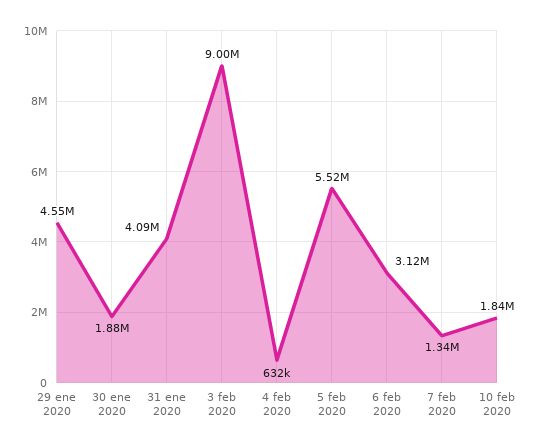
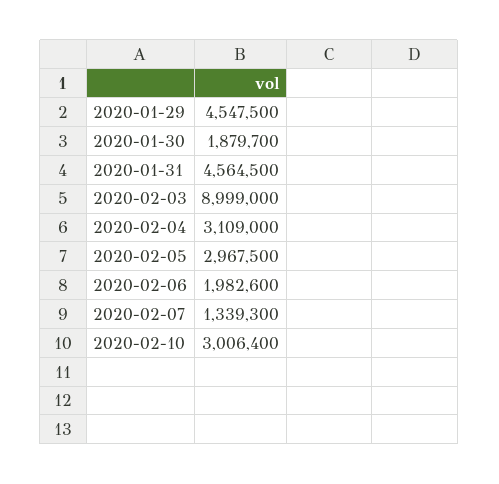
  {
    "29 ene 2020": 4547500,
    "30 ene 2020": 1879700,
-   "31 ene 2020": 4090000,
+   "31 ene 2020": 4564500,
    "3 feb 2020": 8999000,
-   "4 feb 2020": 632000,
+   "4 feb 2020": 3109000,
-   "5 feb 2020": 5520000,
+   "5 feb 2020": 2967500,
-   "6 feb 2020": 3120000,
+   "6 feb 2020": 1982600,
    "7 feb 2020": 1339300,
-   "10 feb 2020": 1840000
+   "10 feb 2020": 3006400
  }

